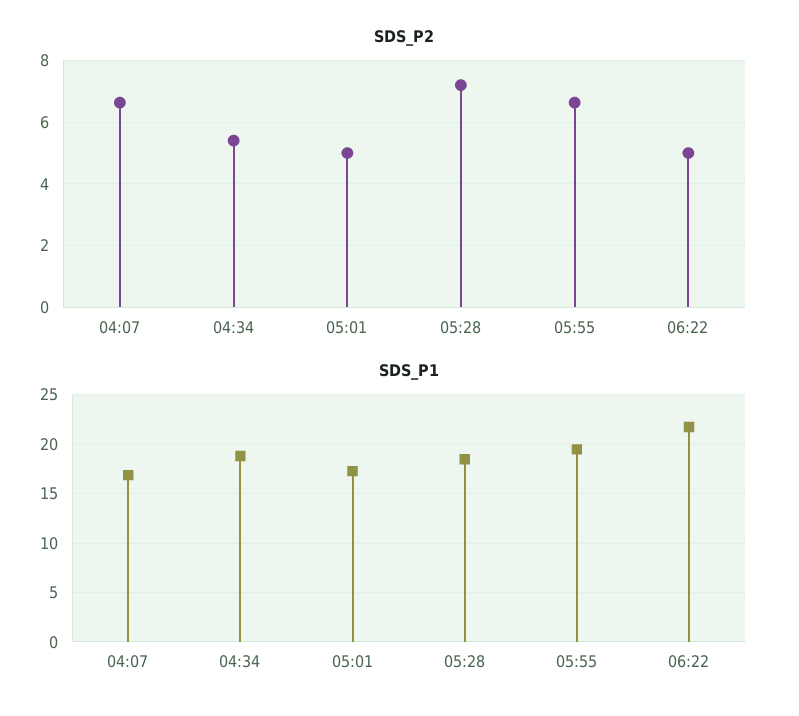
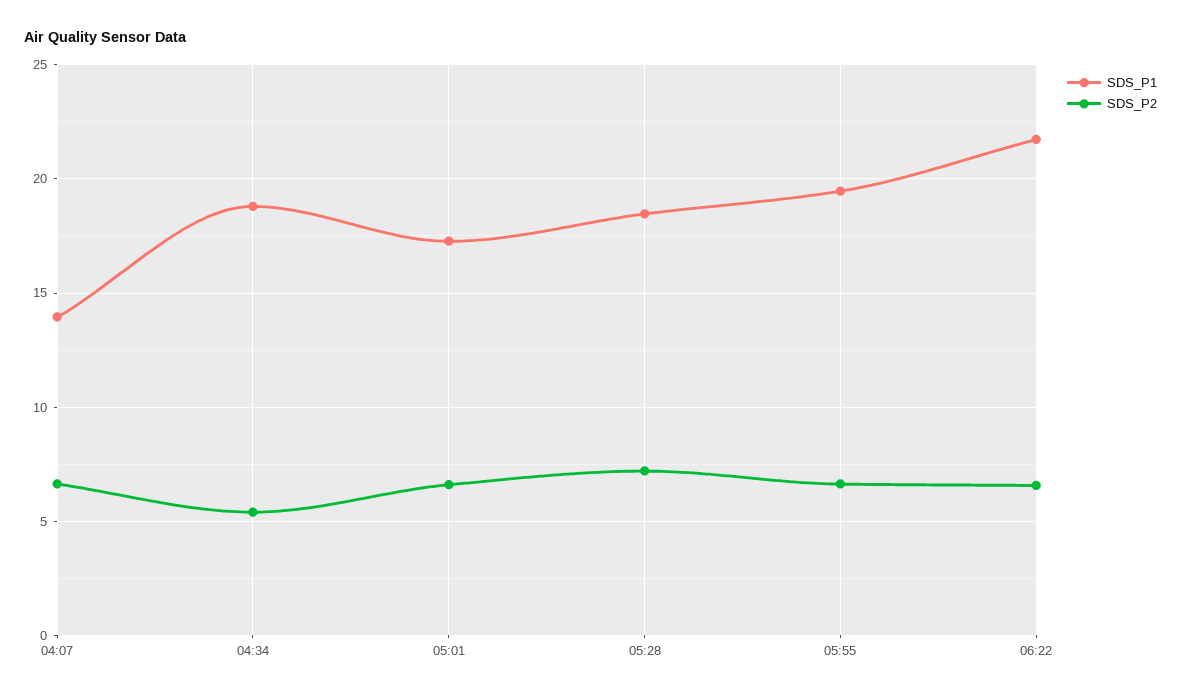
  {
    "SDS_P2": {
      "04:07": 6.6,
      "04:34": 5.4,
-     "05:01": 5,
+     "05:01": 6.5,
      "05:28": 7.2,
      "05:55": 6.6,
-     "06:22": 5
+     "06:22": 6.5
    },
    "SDS_P1": {
-     "04:07": 17,
+     "04:07": 14,
      "04:34": 19,
      "05:01": 17.5,
      "05:28": 18.5,
      "05:55": 19.5,
      "06:22": 21.5
    }
  }

